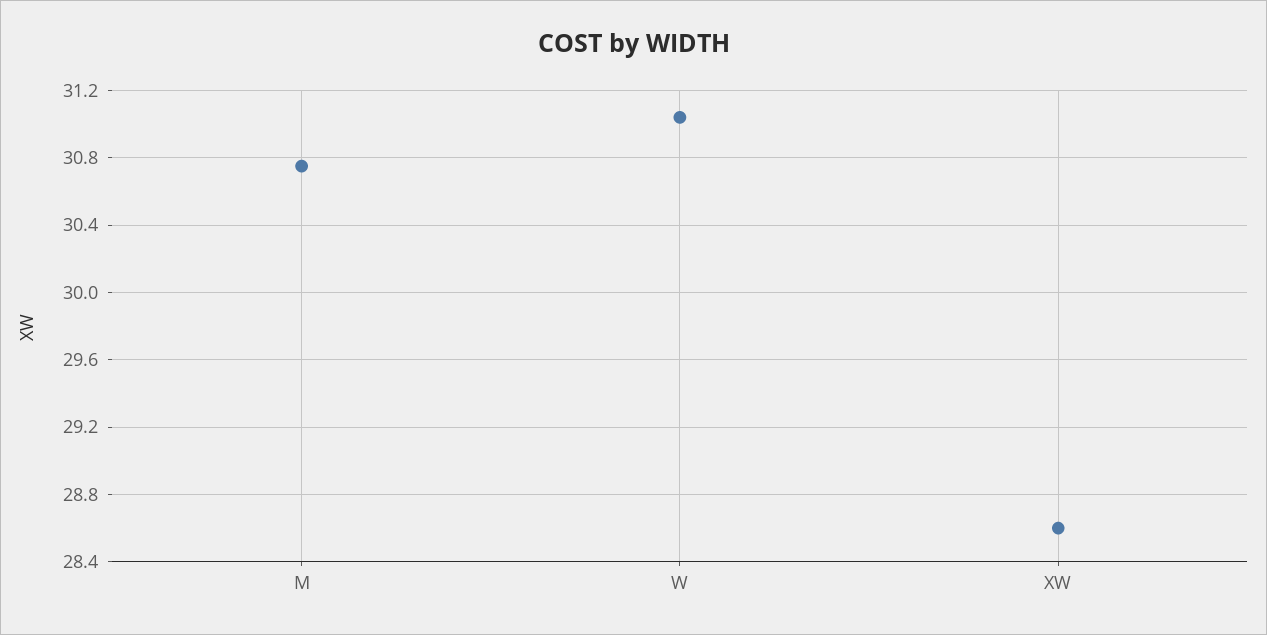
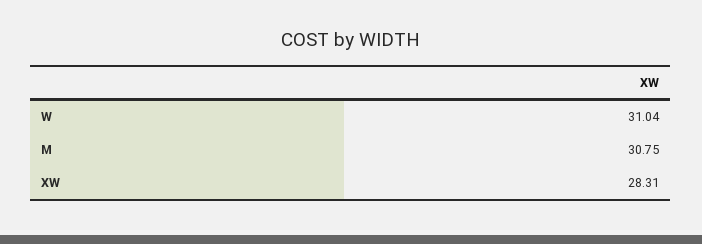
  {
    "M": 30.75,
    "W": 31.04,
-   "XW": 28.6
+   "XW": 28.31
  }

